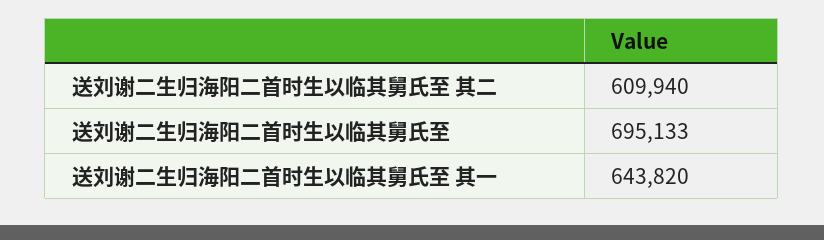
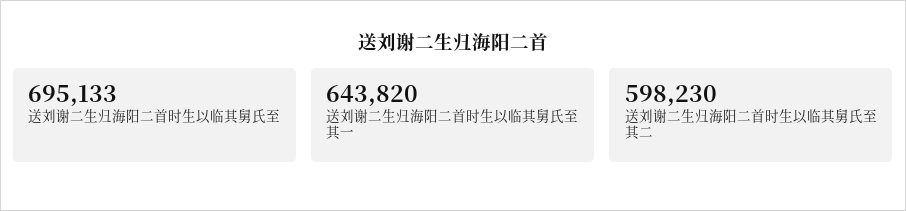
  {
-   "送刘谢二生归海阳二首时生以临其舅氏至 其二": 609940,
+   "送刘谢二生归海阳二首时生以临其舅氏至 其二": 598230,
    "送刘谢二生归海阳二首时生以临其舅氏至": 695133,
    "送刘谢二生归海阳二首时生以临其舅氏至 其一": 643820
  }

